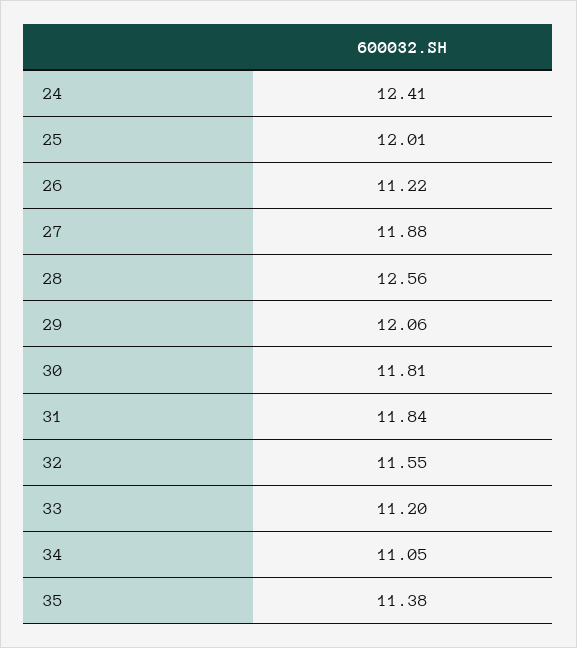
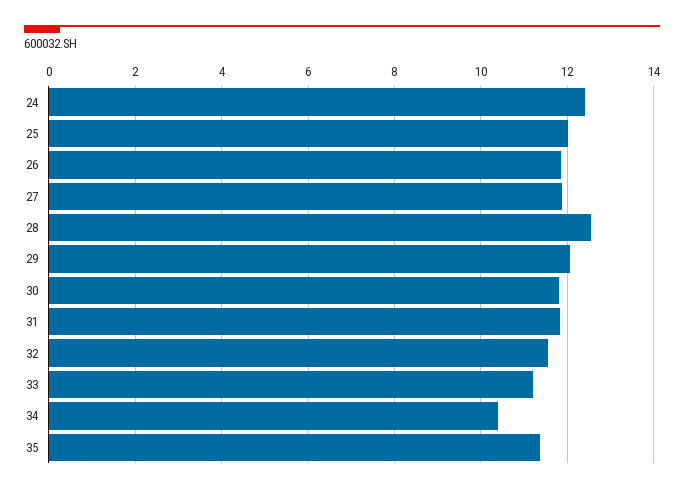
  {
    "24": 12.41,
    "25": 12.01,
-   "26": 11.22,
+   "26": 11.8,
    "27": 11.88,
    "28": 12.56,
    "29": 12.06,
    "30": 11.81,
    "31": 11.84,
    "32": 11.55,
    "33": 11.2,
-   "34": 11.05,
+   "34": 10.4,
    "35": 11.38
  }

